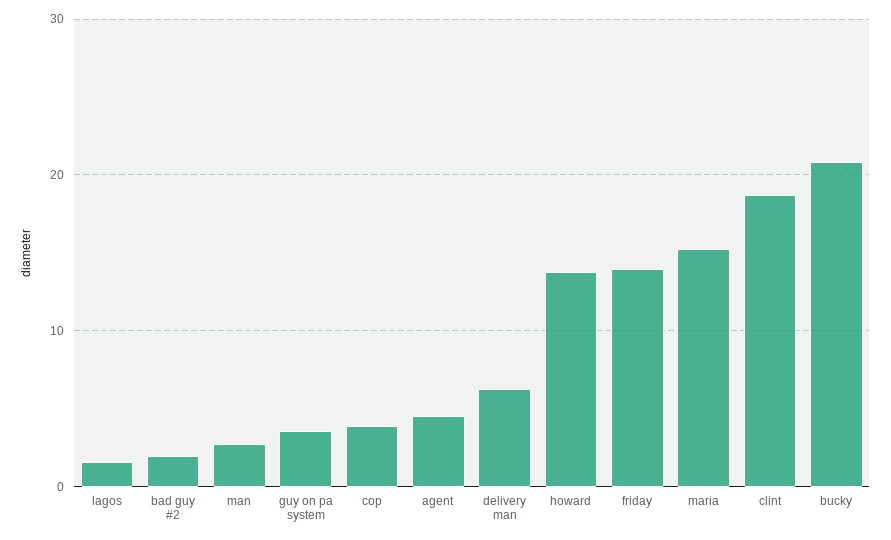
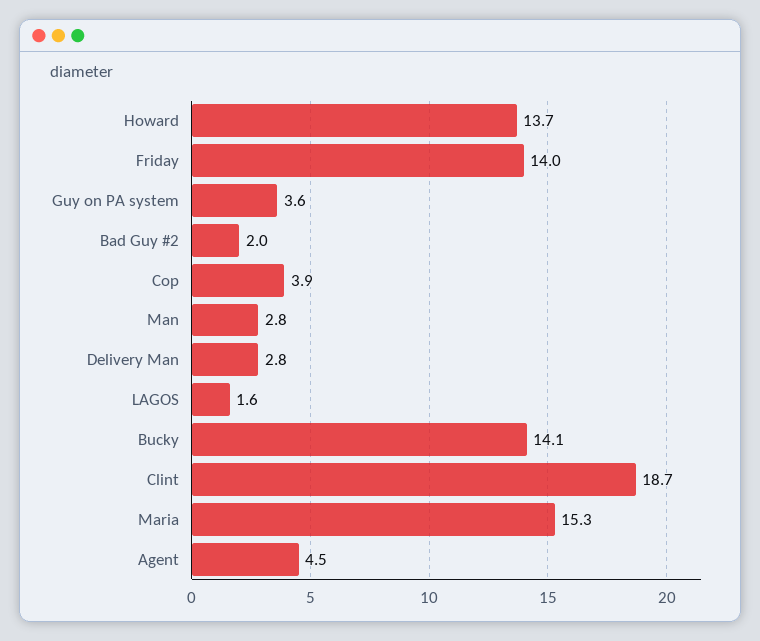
  {
    "lagos": 1.6,
    "bad guy #2": 2,
    "man": 2.8,
    "guy on pa system": 3.6,
    "cop": 3.9,
    "agent": 4.5,
-   "delivery man": 6,
+   "delivery man": 2.8,
    "howard": 13.7,
    "friday": 14,
    "maria": 15.3,
    "clint": 18.7,
-   "bucky": 21
+   "bucky": 14.1
  }

